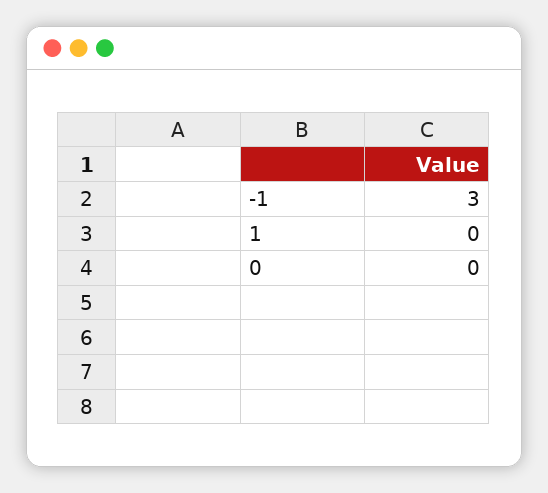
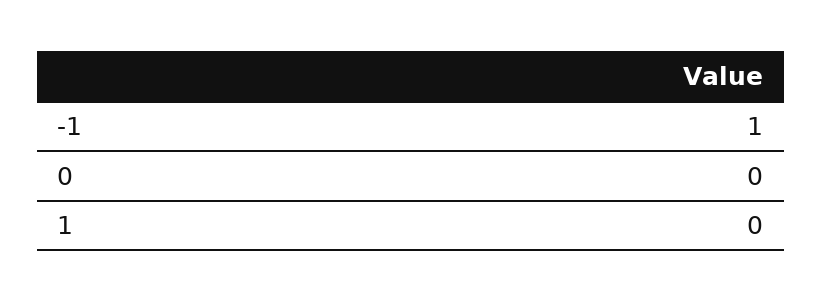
  {
-   "-1": 3,
+   "-1": 1,
    "1": 0,
    "0": 0
  }

